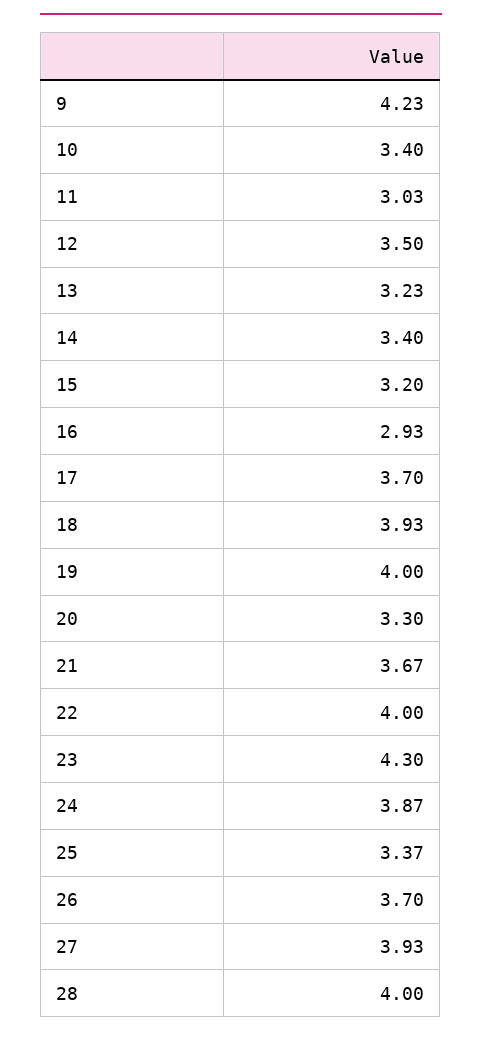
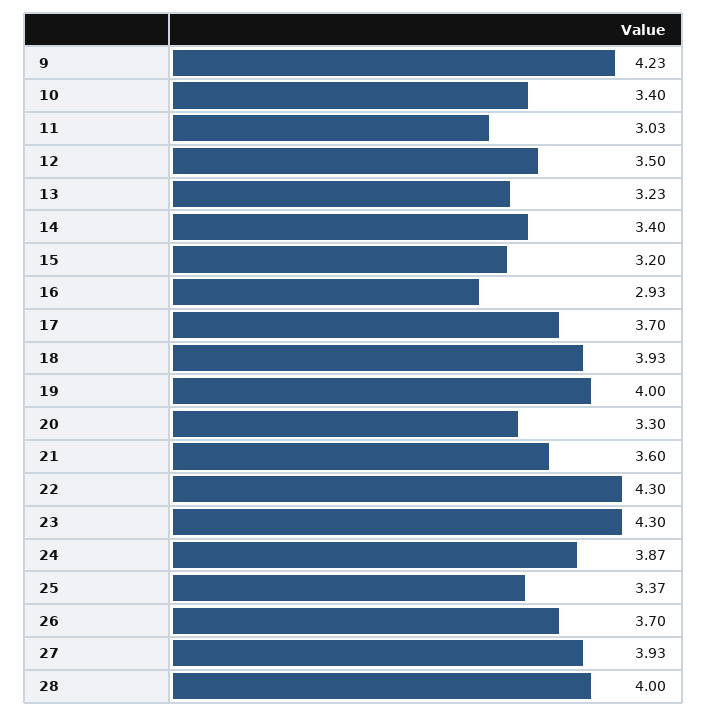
  {
    "9": 4.23,
    "10": 3.4,
    "11": 3.03,
    "12": 3.5,
    "13": 3.23,
    "14": 3.4,
    "15": 3.2,
    "16": 2.93,
    "17": 3.7,
    "18": 3.93,
    "19": 4,
    "20": 3.3,
-   "21": 3.67,
+   "21": 3.6,
-   "22": 4,
+   "22": 4.3,
    "23": 4.3,
    "24": 3.87,
    "25": 3.37,
    "26": 3.7,
    "27": 3.93,
    "28": 4
  }

